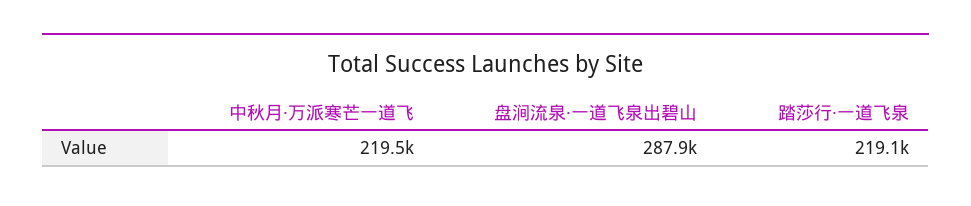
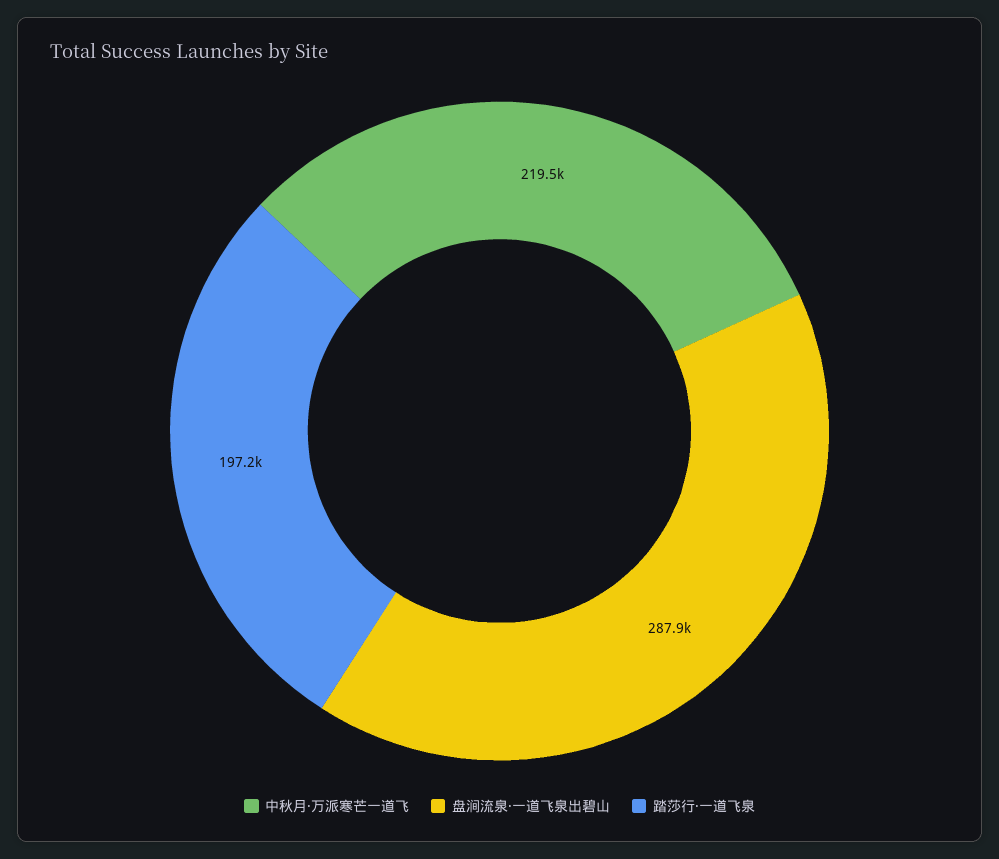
  {
    "中秋月·万派寒芒一道飞": 219500,
    "盘涧流泉·一道飞泉出碧山": 287900,
-   "踏莎行·一道飞泉": 219100
+   "踏莎行·一道飞泉": 197200
  }

